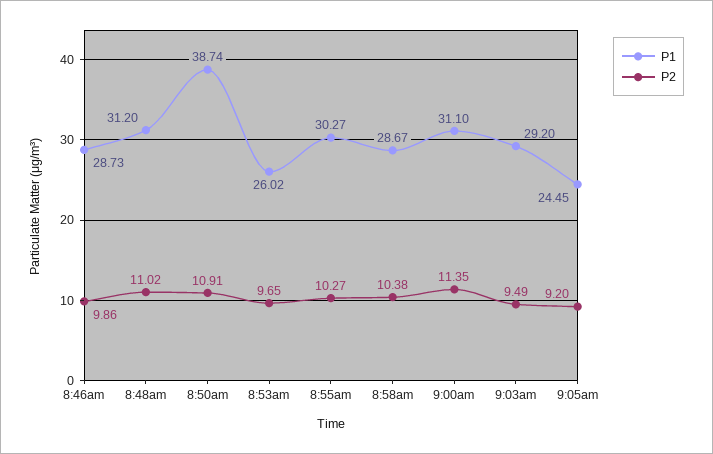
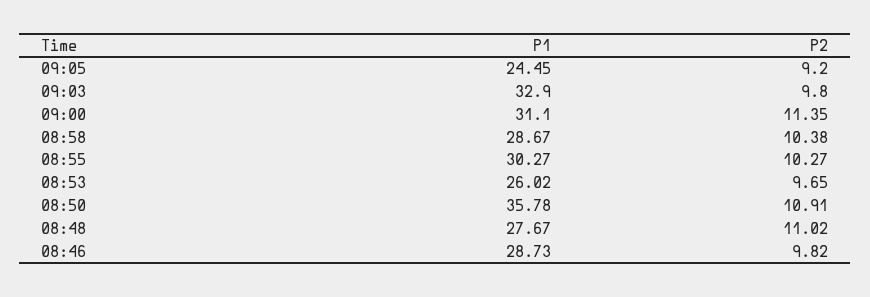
  {
    "P1": {
      "8:46am": 28.73,
-     "8:48am": 31.2,
+     "8:48am": 27.67,
-     "8:50am": 38.74,
+     "8:50am": 35.78,
      "8:53am": 26.02,
      "8:55am": 30.27,
      "8:58am": 28.67,
      "9:00am": 31.1,
-     "9:03am": 29.2,
+     "9:03am": 32.9,
      "9:05am": 24.45
    },
    "P2": {
-     "8:46am": 9.86,
+     "8:46am": 9.82,
      "8:48am": 11.02,
      "8:50am": 10.91,
      "8:53am": 9.65,
      "8:55am": 10.27,
      "8:58am": 10.38,
      "9:00am": 11.35,
-     "9:03am": 9.49,
+     "9:03am": 9.8,
      "9:05am": 9.2
    }
  }

